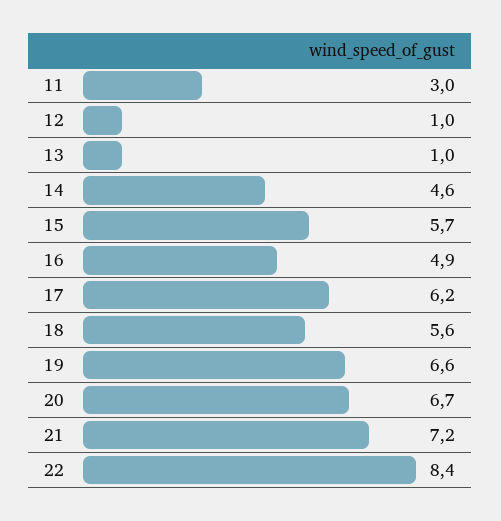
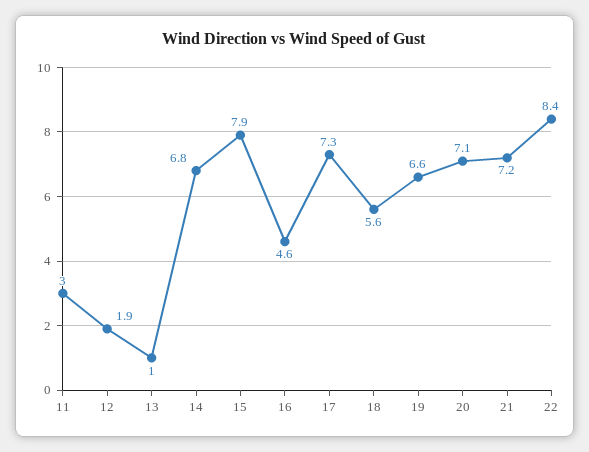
  {
    "11": 3,
-   "12": 1,
+   "12": 1.9,
    "13": 1,
-   "14": 4.6,
+   "14": 6.8,
-   "15": 5.7,
+   "15": 7.9,
-   "16": 4.9,
+   "16": 4.6,
-   "17": 6.2,
+   "17": 7.3,
    "18": 5.6,
    "19": 6.6,
-   "20": 6.7,
+   "20": 7.1,
    "21": 7.2,
    "22": 8.4
  }

